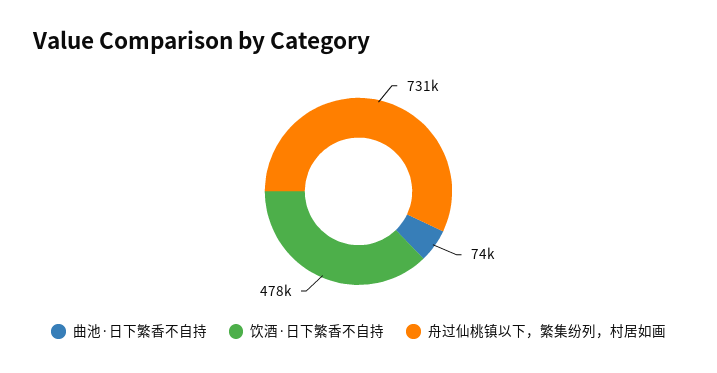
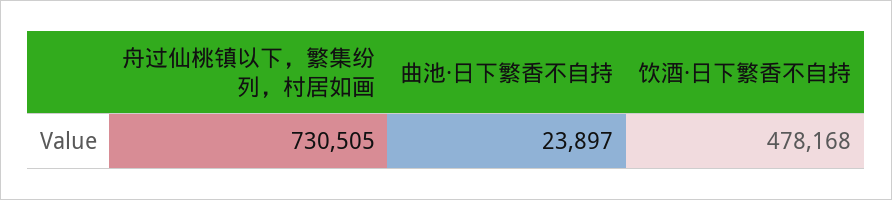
  {
-   "曲池·日下繁香不自持": 74000,
+   "曲池·日下繁香不自持": 23897,
    "饮酒·日下繁香不自持": 478168,
    "舟过仙桃镇以下，繁集纷列，村居如画": 730505
  }

